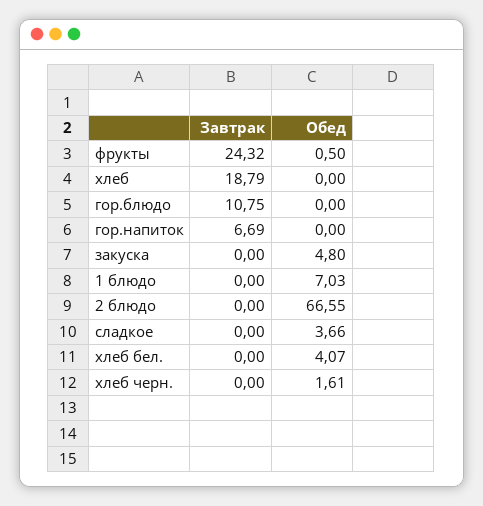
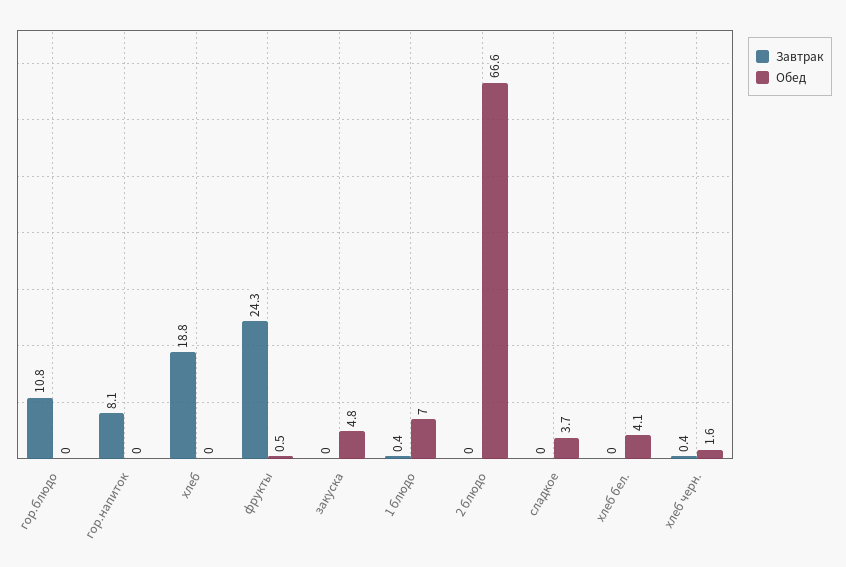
  {
    "Завтрак": {
      "фрукты": 24.32,
      "хлеб": 18.79,
      "гор.блюдо": 10.75,
-     "гор.напиток": 6.69,
+     "гор.напиток": 8.1,
      "закуска": 0,
-     "1 блюдо": 0,
+     "1 блюдо": 0.4,
      "2 блюдо": 0,
      "сладкое": 0,
      "хлеб бел.": 0,
-     "хлеб черн.": 0
+     "хлеб черн.": 0.4
    },
    "Обед": {
      "фрукты": 0.5,
      "хлеб": 0,
      "гор.блюдо": 0,
      "гор.напиток": 0,
      "закуска": 4.8,
      "1 блюдо": 7.03,
      "2 блюдо": 66.55,
      "сладкое": 3.66,
      "хлеб бел.": 4.07,
      "хлеб черн.": 1.61
    }
  }

